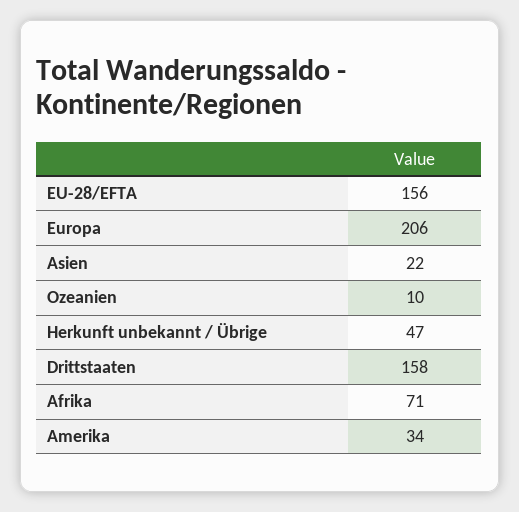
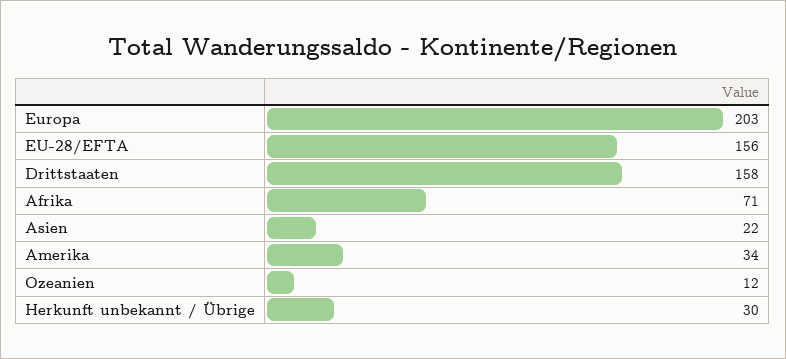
  {
    "EU-28/EFTA": 156,
-   "Europa": 206,
+   "Europa": 203,
    "Asien": 22,
-   "Ozeanien": 10,
+   "Ozeanien": 12,
-   "Herkunft unbekannt / Übrige": 47,
+   "Herkunft unbekannt / Übrige": 30,
    "Drittstaaten": 158,
    "Afrika": 71,
    "Amerika": 34
  }

